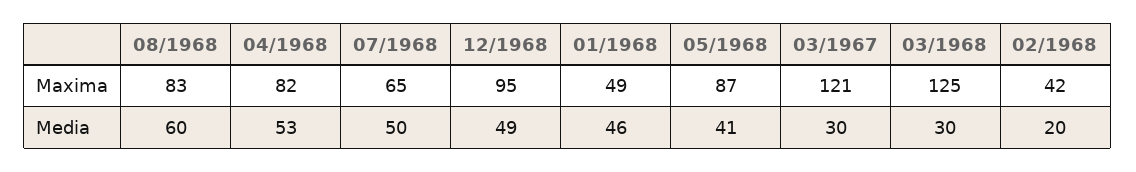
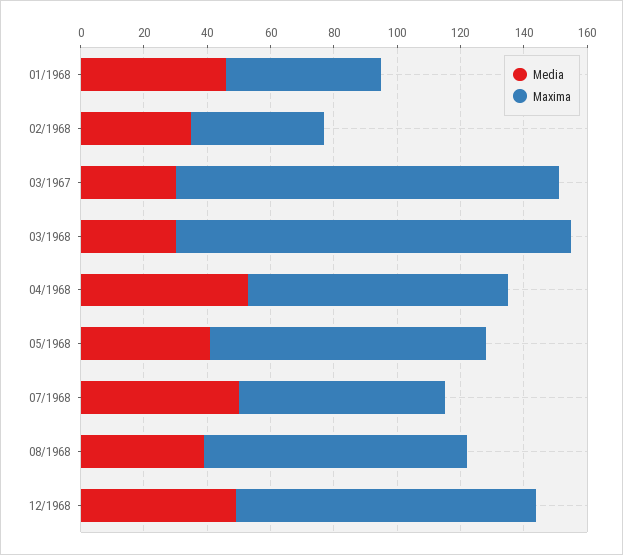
  {
    "Maxima": {
      "08/1968": 83,
      "04/1968": 82,
      "07/1968": 65,
      "12/1968": 95,
      "01/1968": 49,
      "05/1968": 87,
      "03/1967": 121,
      "03/1968": 125,
      "02/1968": 42
    },
    "Media": {
-     "08/1968": 60,
+     "08/1968": 40,
      "04/1968": 53,
      "07/1968": 50,
      "12/1968": 49,
      "01/1968": 46,
      "05/1968": 41,
      "03/1967": 30,
      "03/1968": 30,
-     "02/1968": 20
+     "02/1968": 35
    }
  }

